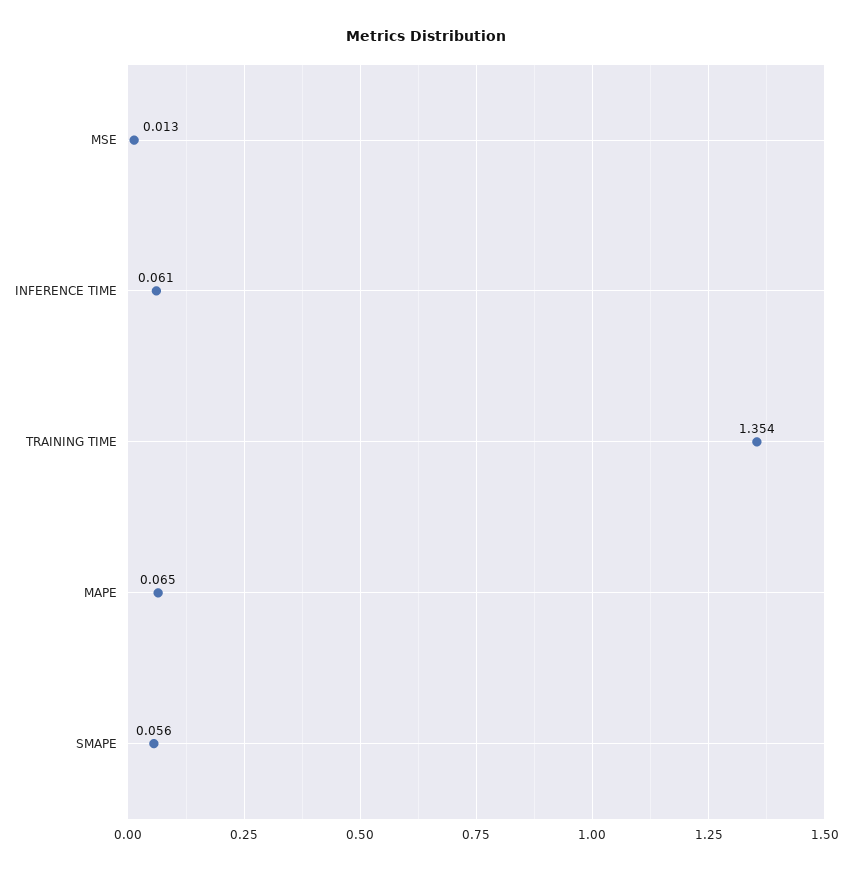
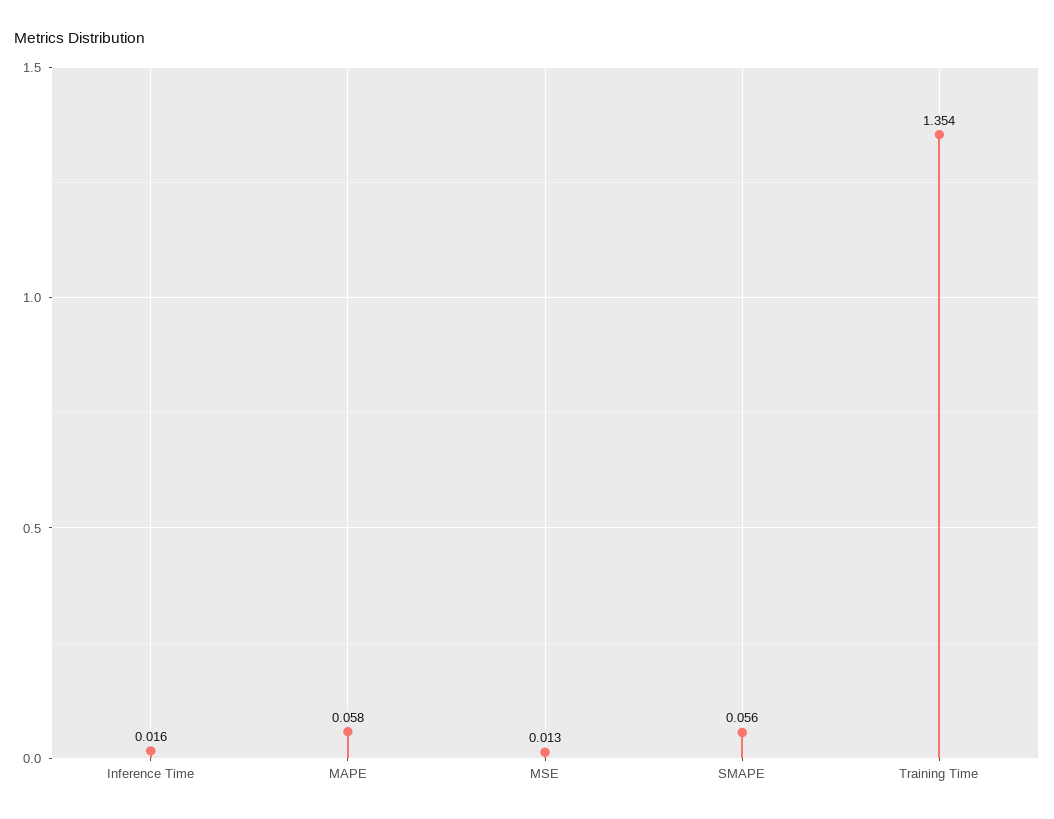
  {
    "MSE": 0.013,
-   "INFERENCE TIME": 0.061,
+   "INFERENCE TIME": 0.016,
    "TRAINING TIME": 1.354,
-   "MAPE": 0.065,
+   "MAPE": 0.058,
    "SMAPE": 0.056
  }

